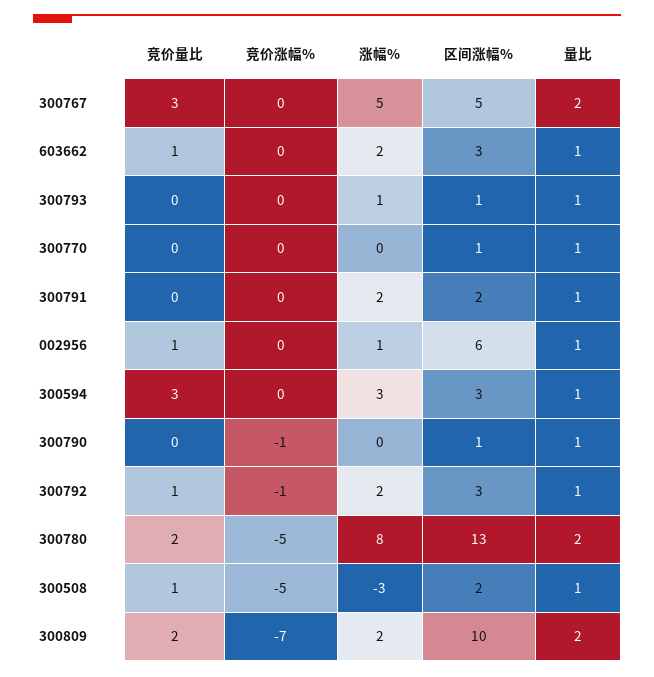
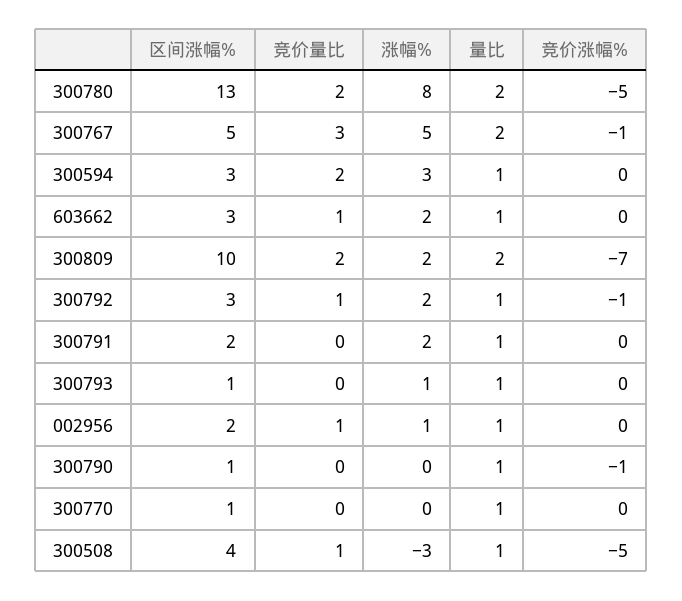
  {
    "竞价量比": {
      "300767": 3,
      "603662": 1,
      "300793": 0,
      "300770": 0,
      "300791": 0,
      "002956": 1,
-     "300594": 3,
+     "300594": 2,
      "300790": 0,
      "300792": 1,
      "300780": 2,
      "300508": 1,
      "300809": 2
    },
    "竞价涨幅%": {
-     "300767": 0,
+     "300767": -1,
      "603662": 0,
      "300793": 0,
      "300770": 0,
      "300791": 0,
      "002956": 0,
      "300594": 0,
      "300790": -1,
      "300792": -1,
      "300780": -5,
      "300508": -5,
      "300809": -7
    },
    "涨幅%": {
      "300767": 5,
      "603662": 2,
      "300793": 1,
      "300770": 0,
      "300791": 2,
      "002956": 1,
      "300594": 3,
      "300790": 0,
      "300792": 2,
      "300780": 8,
      "300508": -3,
      "300809": 2
    },
    "区间涨幅%": {
      "300767": 5,
      "603662": 3,
      "300793": 1,
      "300770": 1,
      "300791": 2,
-     "002956": 6,
+     "002956": 2,
      "300594": 3,
      "300790": 1,
      "300792": 3,
      "300780": 13,
-     "300508": 2,
+     "300508": 4,
      "300809": 10
    },
    "量比": {
      "300767": 2,
      "603662": 1,
      "300793": 1,
      "300770": 1,
      "300791": 1,
      "002956": 1,
      "300594": 1,
      "300790": 1,
      "300792": 1,
      "300780": 2,
      "300508": 1,
      "300809": 2
    }
  }

